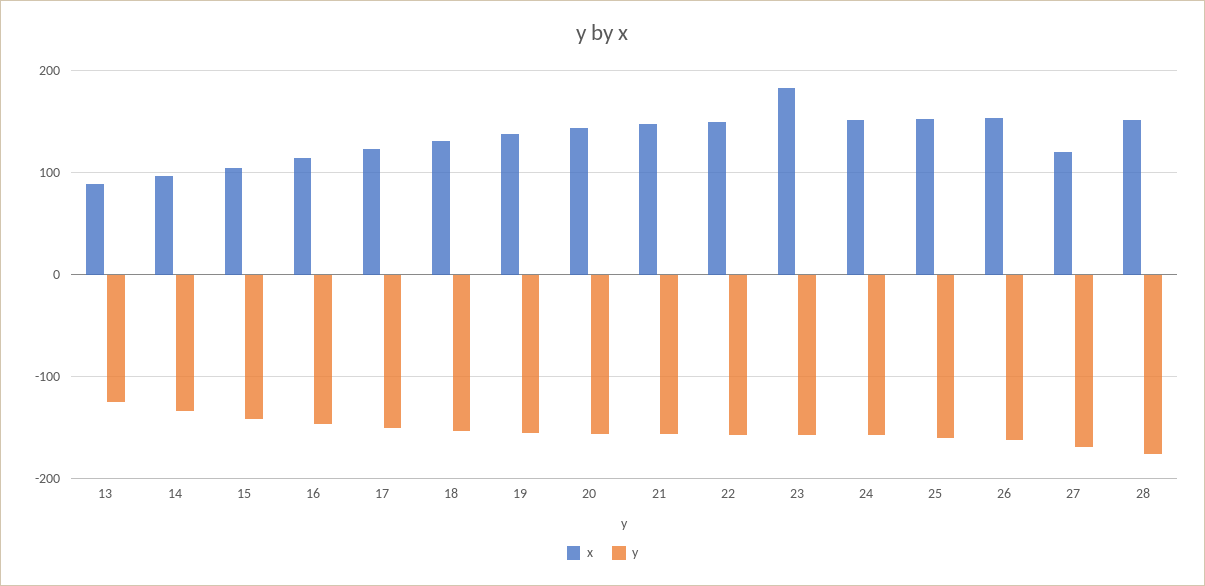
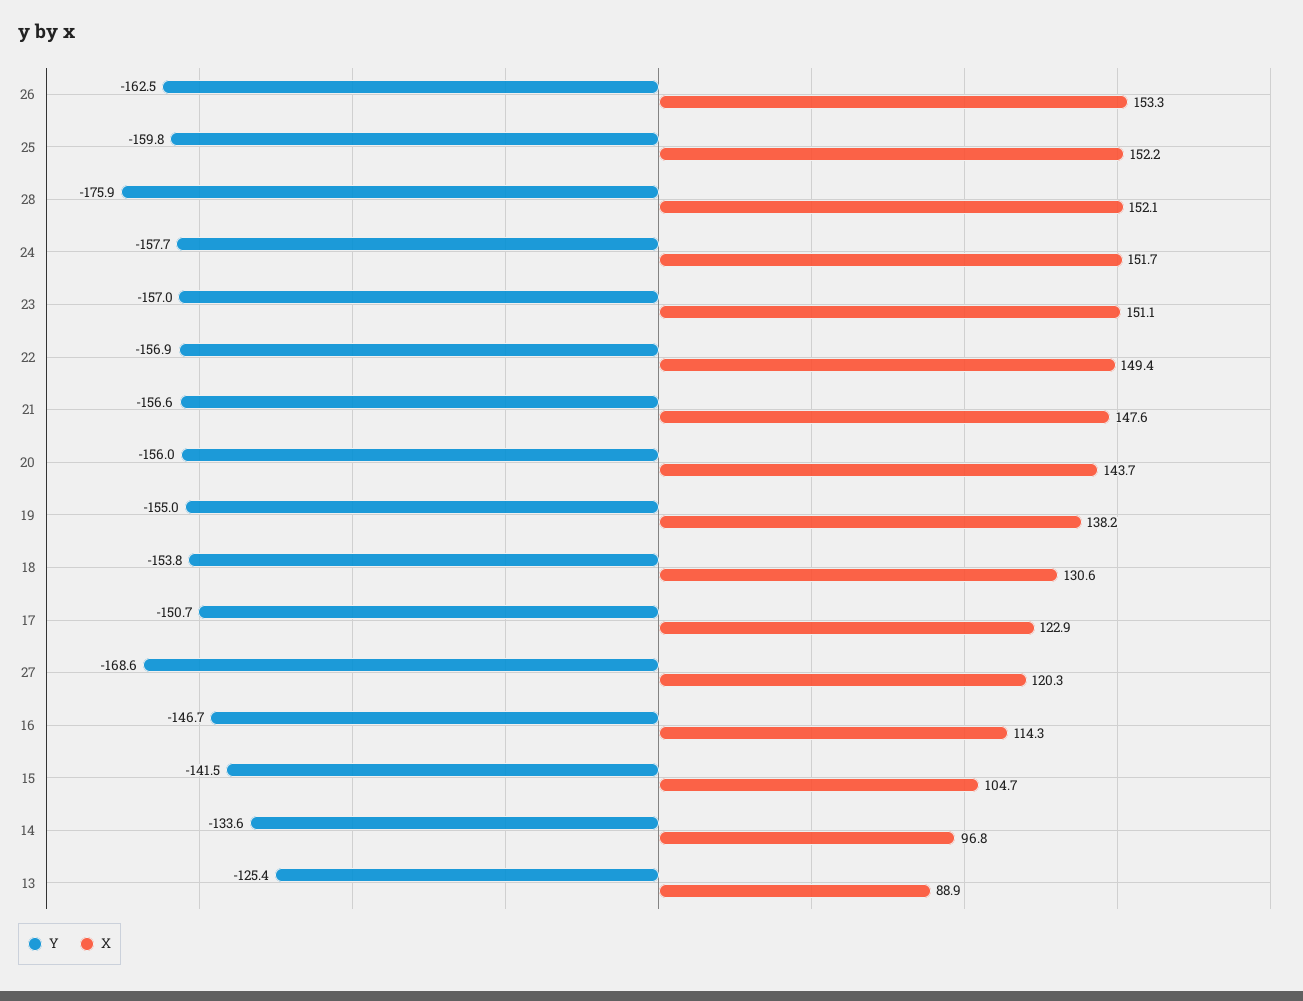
  {
    "x": {
      "13": 88.9,
      "14": 96.8,
      "15": 104.7,
      "16": 114.3,
      "17": 122.9,
      "18": 130.6,
      "19": 138.2,
      "20": 143.7,
      "21": 147.6,
      "22": 149.4,
-     "23": 180,
+     "23": 151.1,
      "24": 151.7,
      "25": 152.2,
      "26": 153.3,
      "27": 120.3,
      "28": 152.1
    },
    "y": {
      "13": -125.4,
      "14": -133.6,
      "15": -141.5,
      "16": -146.7,
      "17": -150.7,
      "18": -153.8,
      "19": -155,
      "20": -156,
      "21": -156.6,
      "22": -156.9,
      "23": -157,
      "24": -157.7,
      "25": -159.8,
      "26": -162.5,
      "27": -168.6,
      "28": -175.9
    }
  }

